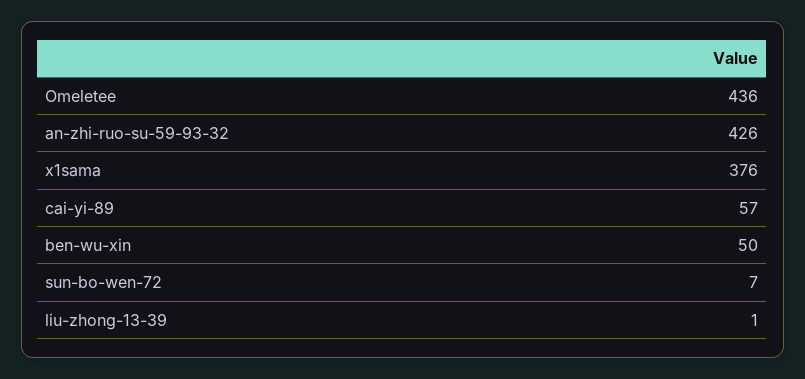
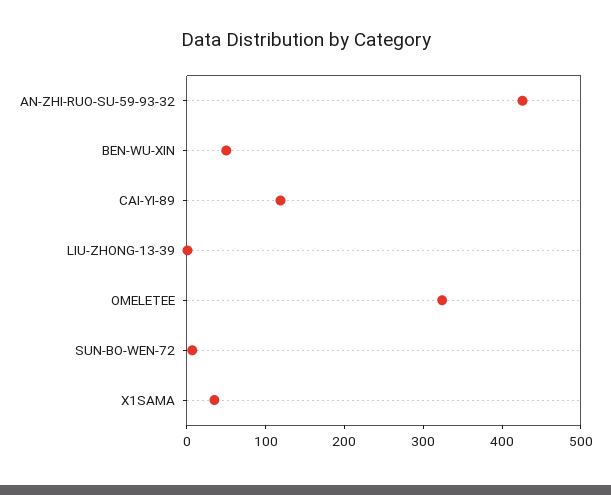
  {
-   "Omeletee": 436,
+   "Omeletee": 320,
    "an-zhi-ruo-su-59-93-32": 426,
-   "x1sama": 376,
+   "x1sama": 40,
-   "cai-yi-89": 57,
+   "cai-yi-89": 120,
    "ben-wu-xin": 50,
    "sun-bo-wen-72": 7,
    "liu-zhong-13-39": 1
  }

